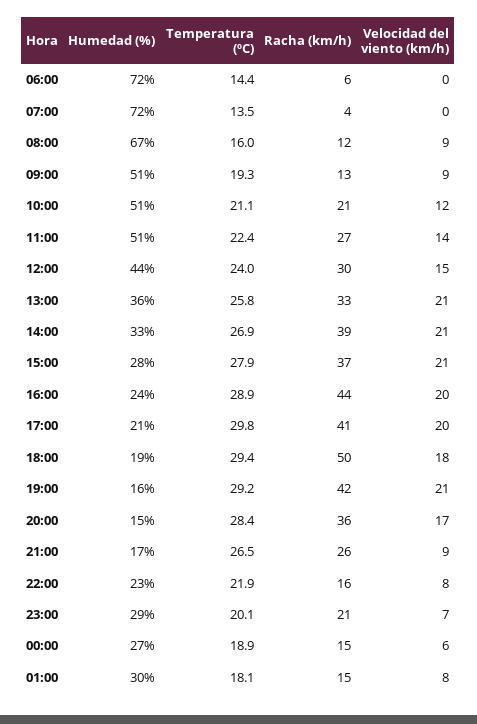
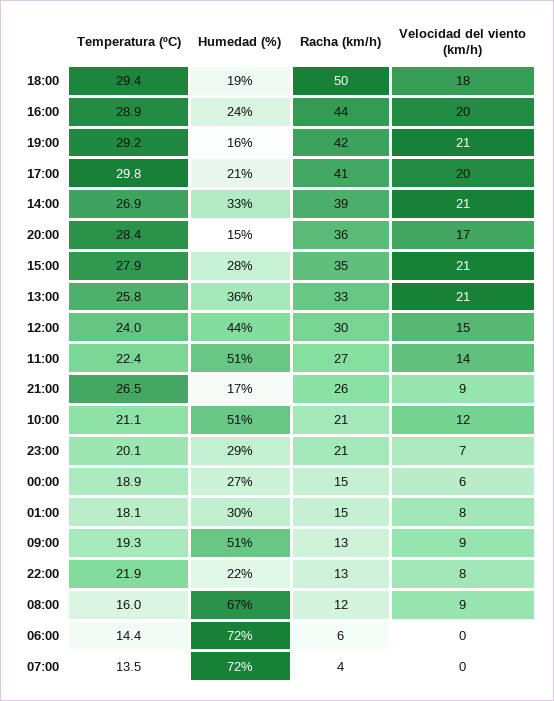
  {
    "Humedad (%)": {
      "06:00": 72,
      "07:00": 72,
      "08:00": 67,
      "09:00": 51,
      "10:00": 51,
      "11:00": 51,
      "12:00": 44,
      "13:00": 36,
      "14:00": 33,
      "15:00": 28,
      "16:00": 24,
      "17:00": 21,
      "18:00": 19,
      "19:00": 16,
      "20:00": 15,
      "21:00": 17,
-     "22:00": 23,
+     "22:00": 22,
      "23:00": 29,
      "00:00": 27,
      "01:00": 30
    },
    "Temperatura (ºC)": {
      "06:00": 14.4,
      "07:00": 13.5,
      "08:00": 16,
      "09:00": 19.3,
      "10:00": 21.1,
      "11:00": 22.4,
      "12:00": 24,
      "13:00": 25.8,
      "14:00": 26.9,
      "15:00": 27.9,
      "16:00": 28.9,
      "17:00": 29.8,
      "18:00": 29.4,
      "19:00": 29.2,
      "20:00": 28.4,
      "21:00": 26.5,
      "22:00": 21.9,
      "23:00": 20.1,
      "00:00": 18.9,
      "01:00": 18.1
    },
    "Racha (km/h)": {
      "06:00": 6,
      "07:00": 4,
      "08:00": 12,
      "09:00": 13,
      "10:00": 21,
      "11:00": 27,
      "12:00": 30,
      "13:00": 33,
      "14:00": 39,
-     "15:00": 37,
+     "15:00": 35,
      "16:00": 44,
      "17:00": 41,
      "18:00": 50,
      "19:00": 42,
      "20:00": 36,
      "21:00": 26,
-     "22:00": 16,
+     "22:00": 13,
      "23:00": 21,
      "00:00": 15,
      "01:00": 15
    },
    "Velocidad del viento (km/h)": {
      "06:00": 0,
      "07:00": 0,
      "08:00": 9,
      "09:00": 9,
      "10:00": 12,
      "11:00": 14,
      "12:00": 15,
      "13:00": 21,
      "14:00": 21,
      "15:00": 21,
      "16:00": 20,
      "17:00": 20,
      "18:00": 18,
      "19:00": 21,
      "20:00": 17,
      "21:00": 9,
      "22:00": 8,
      "23:00": 7,
      "00:00": 6,
      "01:00": 8
    }
  }

